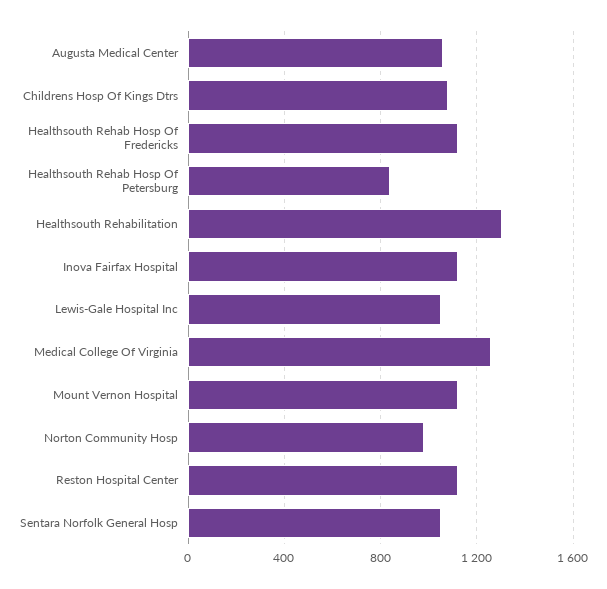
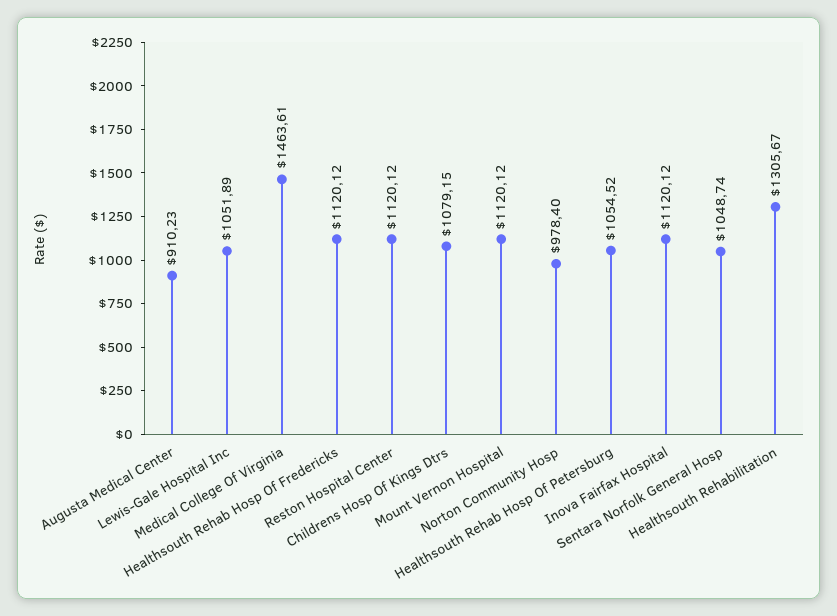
  {
-   "Augusta Medical Center": 1050,
+   "Augusta Medical Center": 910.23,
    "Childrens Hosp Of Kings Dtrs": 1079.15,
    "Healthsouth Rehab Hosp Of Fredericks": 1120.12,
-   "Healthsouth Rehab Hosp Of Petersburg": 850,
+   "Healthsouth Rehab Hosp Of Petersburg": 1054.52,
    "Healthsouth Rehabilitation": 1305.67,
    "Inova Fairfax Hospital": 1120.12,
    "Lewis-Gale Hospital Inc": 1051.89,
-   "Medical College Of Virginia": 1250,
+   "Medical College Of Virginia": 1463.61,
    "Mount Vernon Hospital": 1120.12,
    "Norton Community Hosp": 978.4,
    "Reston Hospital Center": 1120.12,
    "Sentara Norfolk General Hosp": 1048.74
  }

